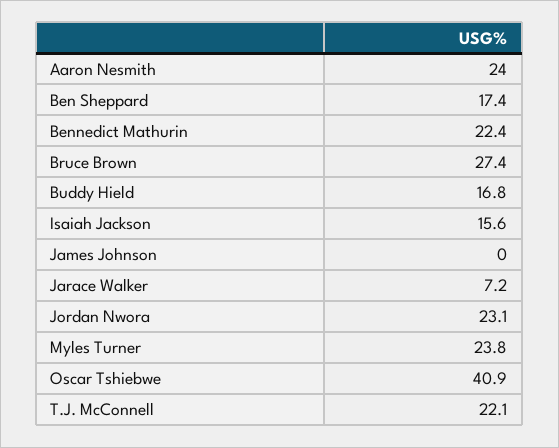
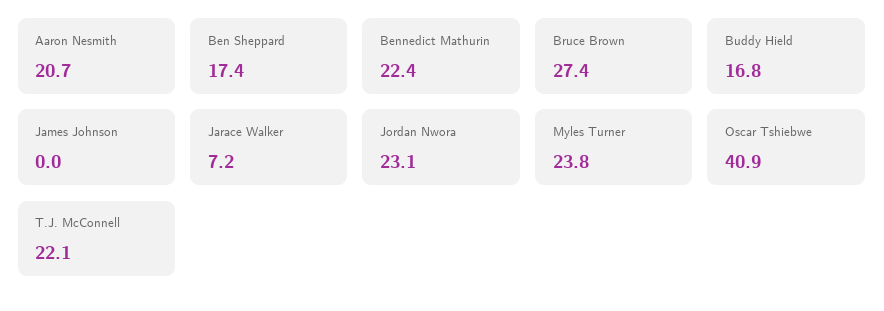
  {
-   "Aaron Nesmith": 24,
+   "Aaron Nesmith": 20.7,
    "Ben Sheppard": 17.4,
    "Bennedict Mathurin": 22.4,
    "Bruce Brown": 27.4,
    "Buddy Hield": 16.8,
-   "Isaiah Jackson": 15.6,
    "James Johnson": 0,
    "Jarace Walker": 7.2,
    "Jordan Nwora": 23.1,
    "Myles Turner": 23.8,
    "Oscar Tshiebwe": 40.9,
    "T.J. McConnell": 22.1
  }

